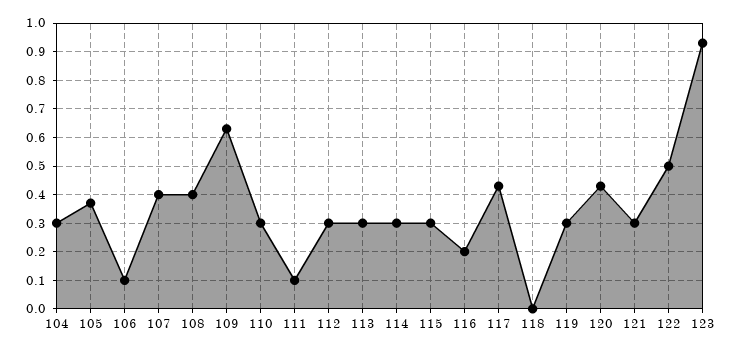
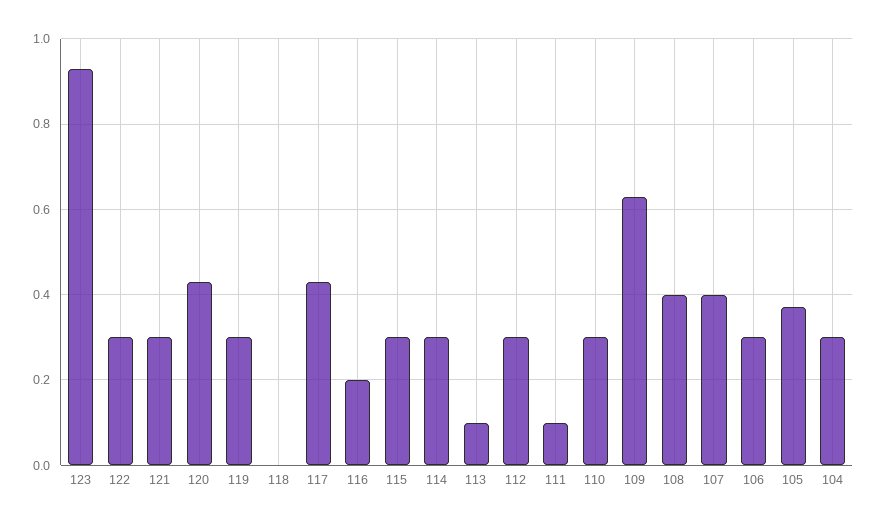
  {
    "104": 0.3,
    "105": 0.35,
-   "106": 0.1,
+   "106": 0.3,
    "107": 0.4,
    "108": 0.4,
    "109": 0.65,
    "110": 0.3,
    "111": 0.1,
    "112": 0.3,
-   "113": 0.3,
+   "113": 0.1,
    "114": 0.3,
    "115": 0.3,
    "116": 0.2,
    "117": 0.45,
    "118": 0,
    "119": 0.3,
    "120": 0.45,
    "121": 0.3,
-   "122": 0.5,
+   "122": 0.3,
    "123": 0.95
  }

